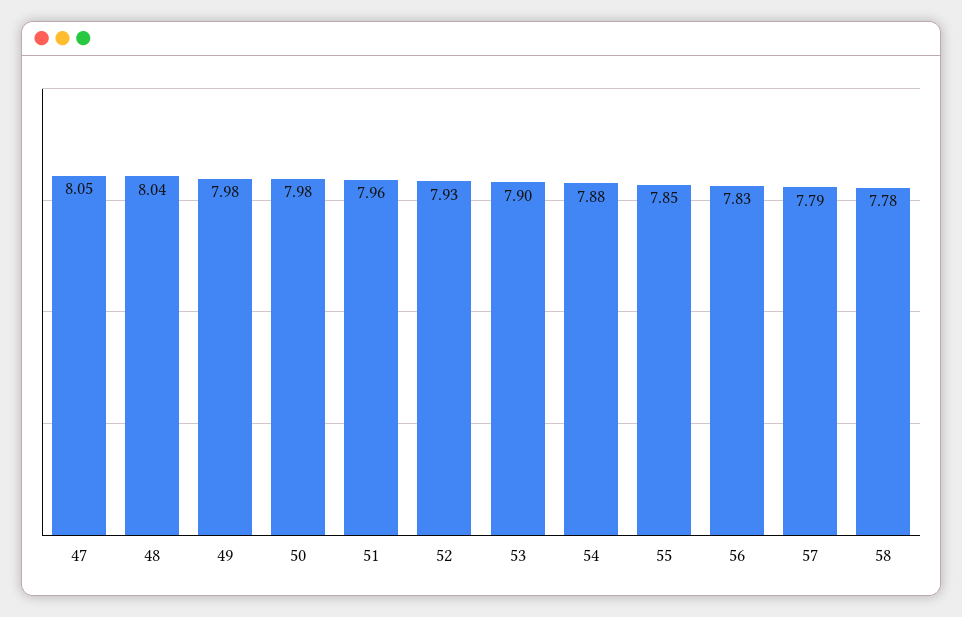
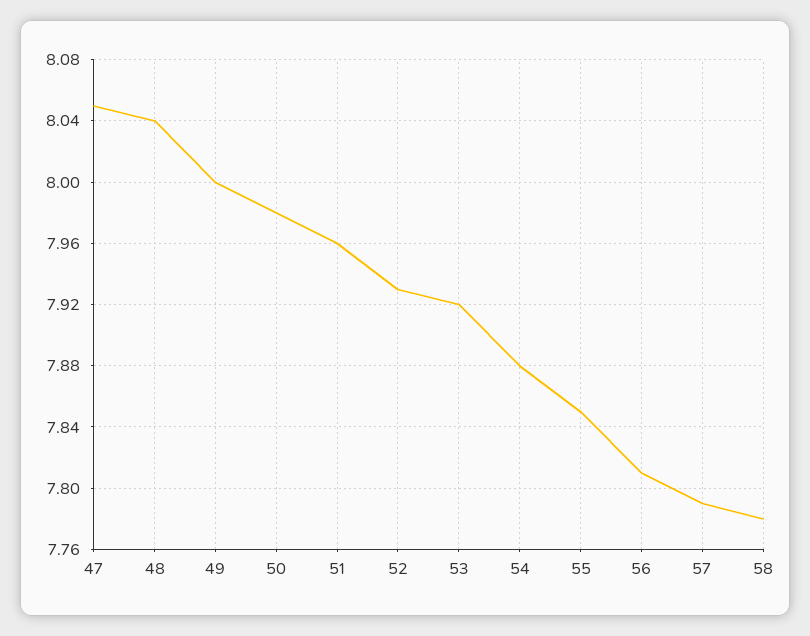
  {
    "47": 8.05,
    "48": 8.04,
-   "49": 7.98,
+   "49": 8,
    "50": 7.98,
    "51": 7.96,
    "52": 7.93,
-   "53": 7.9,
+   "53": 7.92,
    "54": 7.88,
    "55": 7.85,
-   "56": 7.83,
+   "56": 7.81,
    "57": 7.79,
    "58": 7.78
  }

